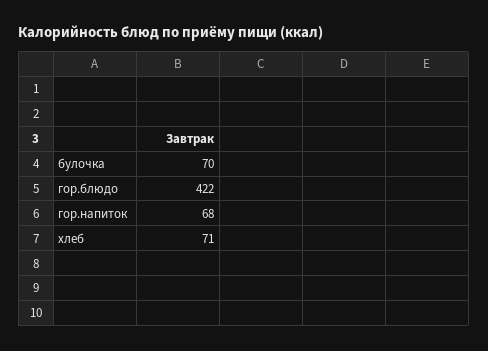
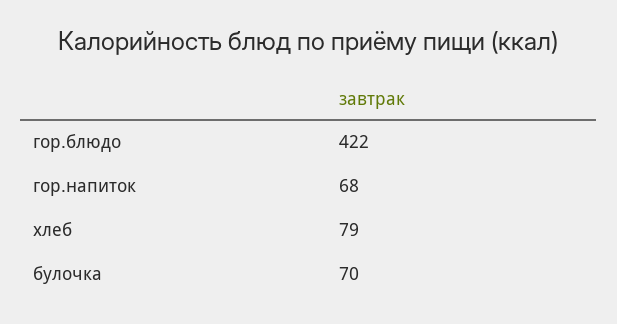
  {
    "булочка": 70,
    "гор.блюдо": 422,
    "гор.напиток": 68,
-   "хлеб": 71
+   "хлеб": 79
  }

